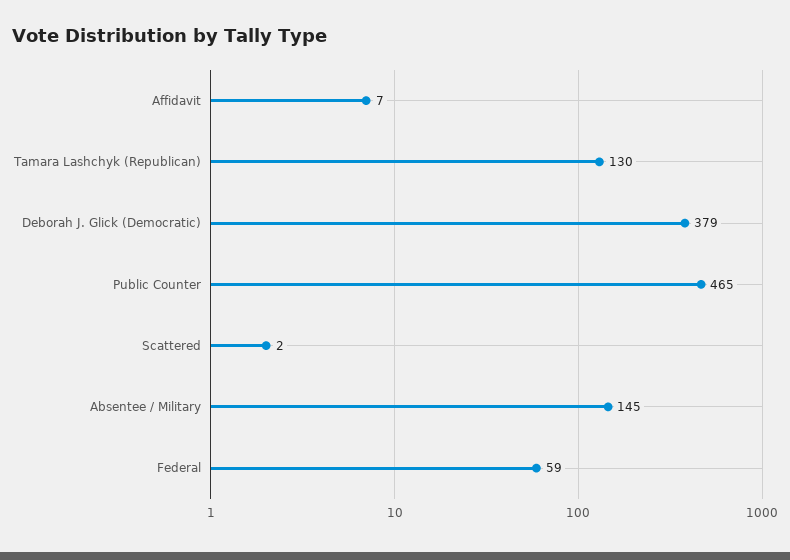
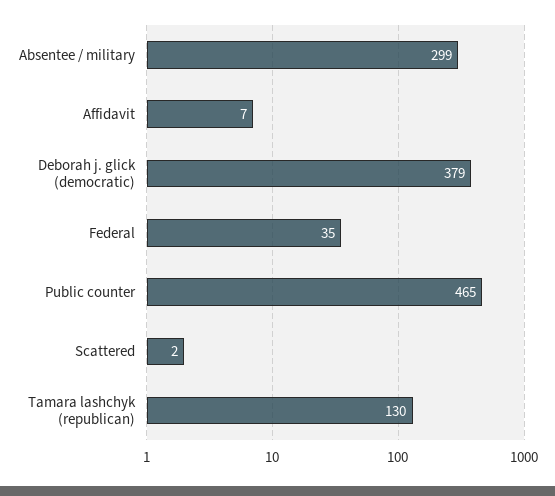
  {
    "Affidavit": 7,
    "Tamara Lashchyk (Republican)": 130,
    "Deborah J. Glick (Democratic)": 379,
    "Public Counter": 465,
    "Scattered": 2,
-   "Absentee / Military": 145,
+   "Absentee / Military": 299,
-   "Federal": 59
+   "Federal": 35
  }

